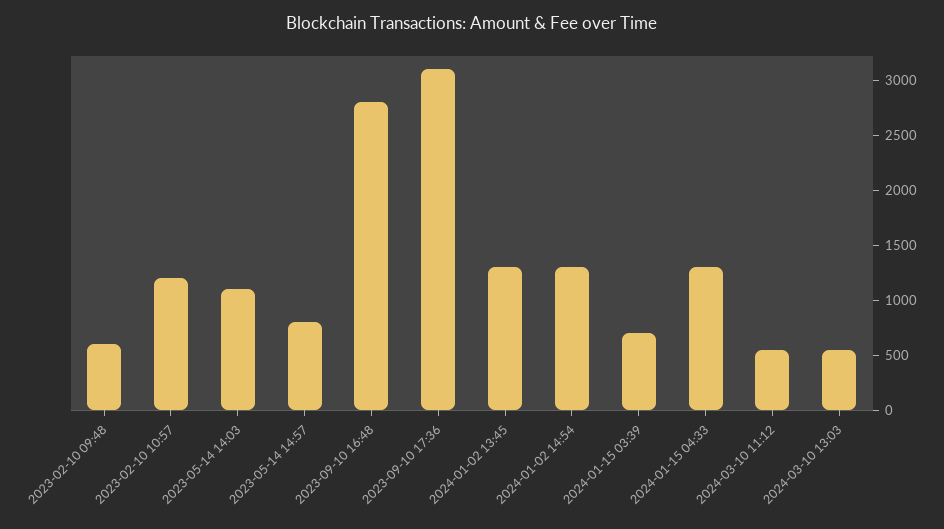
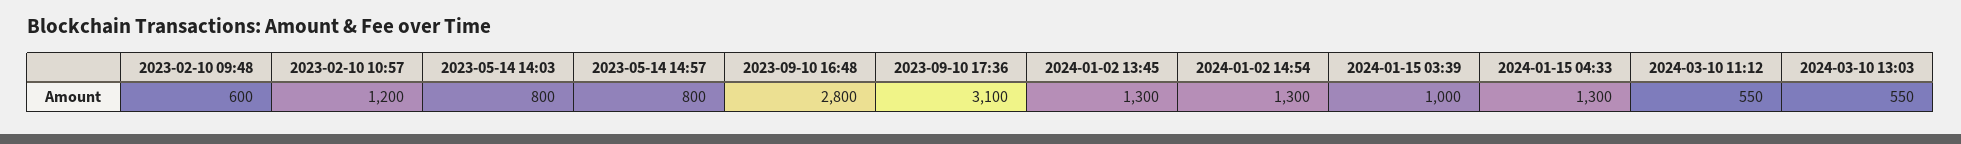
  {
    "2023-02-10 09:48": 600,
    "2023-02-10 10:57": 1200,
-   "2023-05-14 14:03": 1100,
+   "2023-05-14 14:03": 800,
    "2023-05-14 14:57": 800,
    "2023-09-10 16:48": 2800,
    "2023-09-10 17:36": 3100,
    "2024-01-02 13:45": 1300,
    "2024-01-02 14:54": 1300,
-   "2024-01-15 03:39": 700,
+   "2024-01-15 03:39": 1000,
    "2024-01-15 04:33": 1300,
    "2024-03-10 11:12": 550,
    "2024-03-10 13:03": 550
  }

